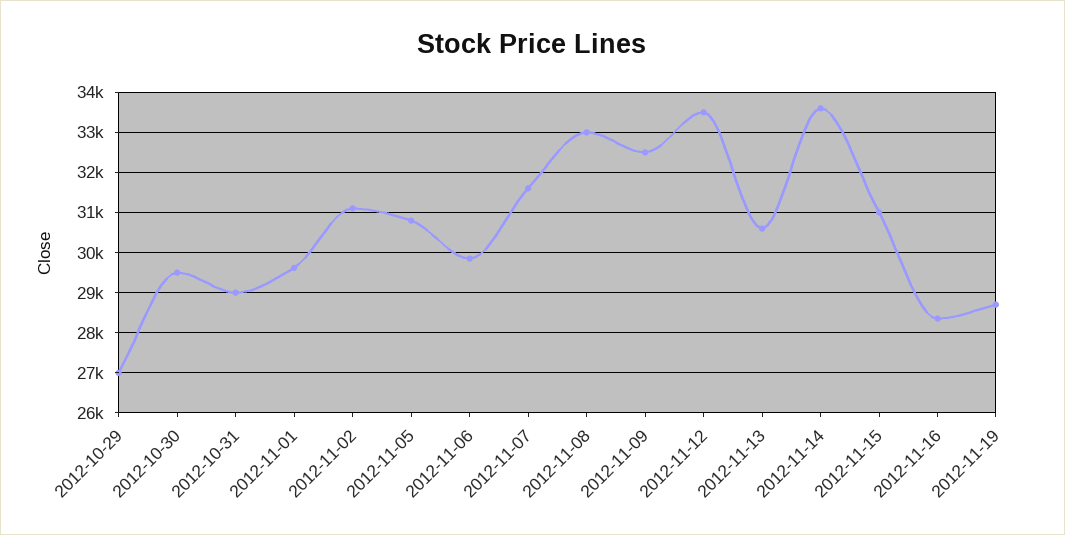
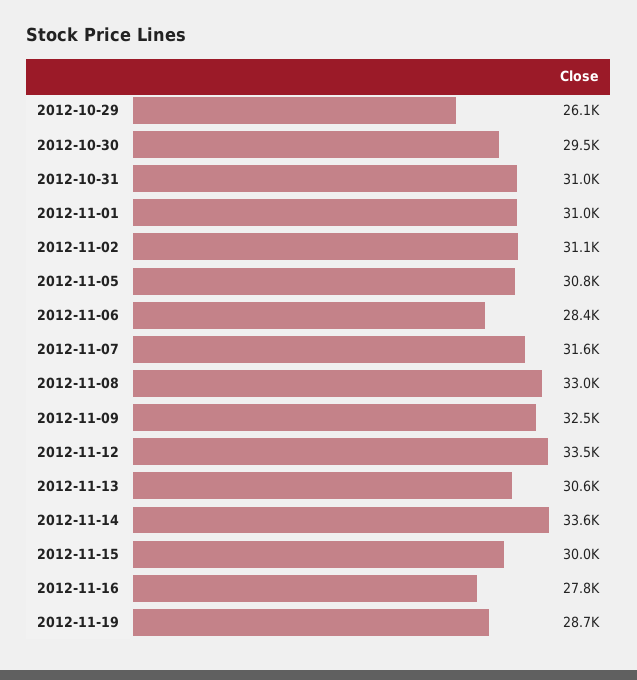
  {
-   "2012-10-29": 27000,
+   "2012-10-29": 26100,
    "2012-10-30": 29500,
-   "2012-10-31": 29000,
+   "2012-10-31": 31000,
-   "2012-11-01": 29600,
+   "2012-11-01": 31000,
    "2012-11-02": 31100,
    "2012-11-05": 30800,
-   "2012-11-06": 29800,
+   "2012-11-06": 28400,
    "2012-11-07": 31600,
    "2012-11-08": 33000,
    "2012-11-09": 32500,
    "2012-11-12": 33500,
    "2012-11-13": 30600,
    "2012-11-14": 33600,
-   "2012-11-15": 31000,
+   "2012-11-15": 30000,
-   "2012-11-16": 28400,
+   "2012-11-16": 27800,
    "2012-11-19": 28700
  }

